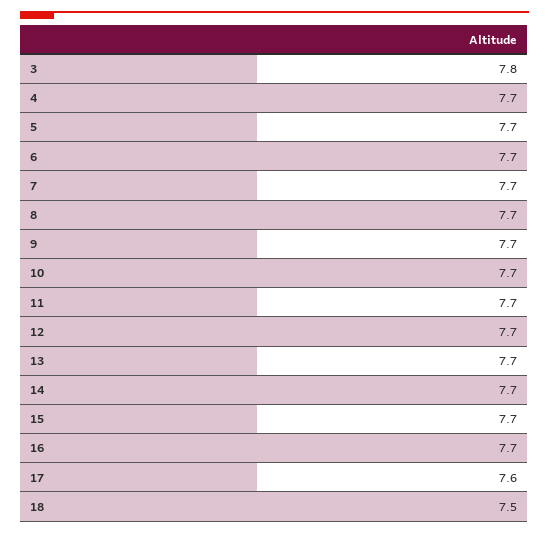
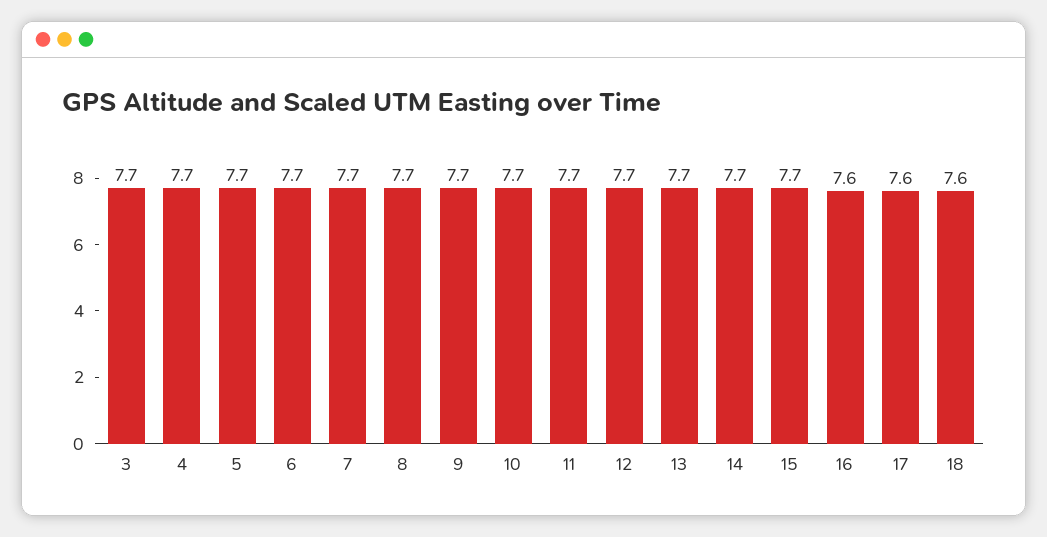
  {
-   "3": 7.8,
+   "3": 7.7,
    "4": 7.7,
    "5": 7.7,
    "6": 7.7,
    "7": 7.7,
    "8": 7.7,
    "9": 7.7,
    "10": 7.7,
    "11": 7.7,
    "12": 7.7,
    "13": 7.7,
    "14": 7.7,
    "15": 7.7,
-   "16": 7.7,
+   "16": 7.6,
    "17": 7.6,
-   "18": 7.5
+   "18": 7.6
  }

